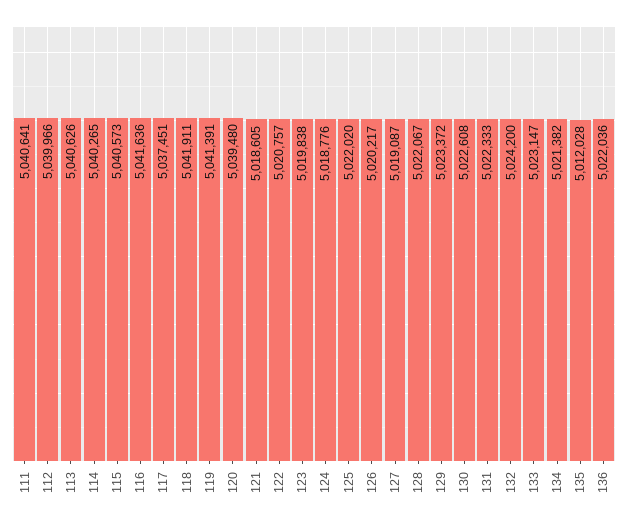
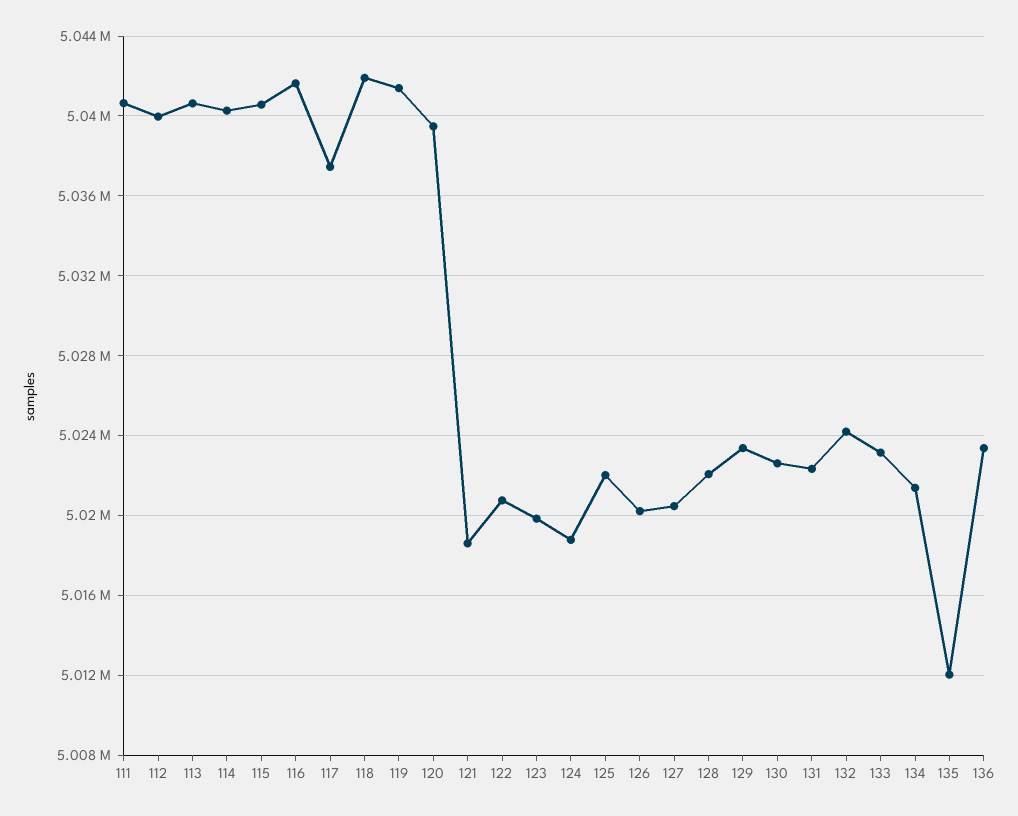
  {
    "111": 5040641,
    "112": 5039966,
    "113": 5040626,
    "114": 5040265,
    "115": 5040573,
    "116": 5041636,
    "117": 5037451,
    "118": 5041911,
    "119": 5041391,
    "120": 5039480,
    "121": 5018605,
    "122": 5020757,
    "123": 5019838,
    "124": 5018776,
    "125": 5022020,
    "126": 5020217,
-   "127": 5019087,
+   "127": 5020500,
    "128": 5022067,
    "129": 5023372,
    "130": 5022608,
    "131": 5022333,
    "132": 5024200,
    "133": 5023147,
    "134": 5021382,
    "135": 5012028,
-   "136": 5022036
+   "136": 5023500
  }

